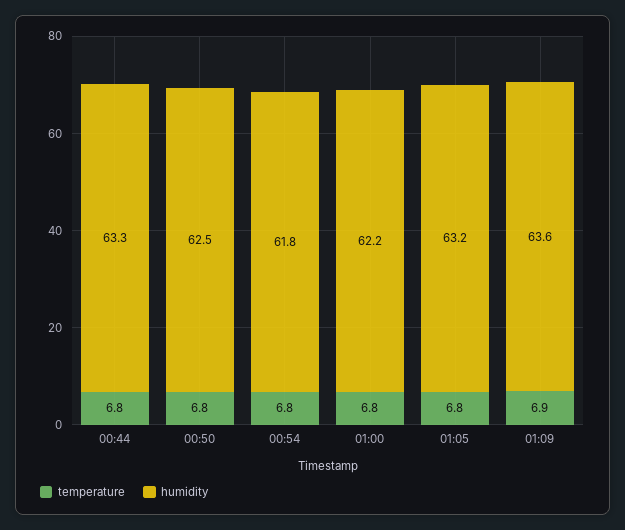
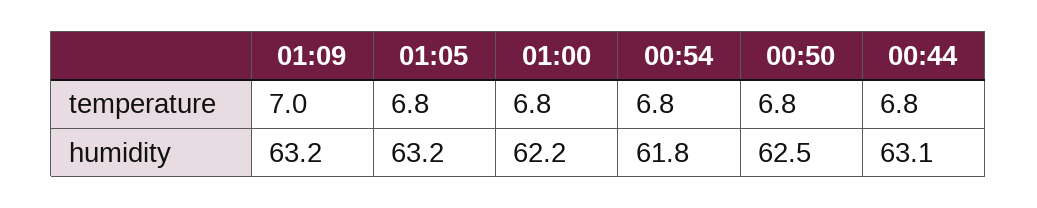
  {
    "temperature": {
      "00:44": 6.8,
      "00:50": 6.8,
      "00:54": 6.8,
      "01:00": 6.8,
      "01:05": 6.8,
-     "01:09": 6.9
+     "01:09": 7
    },
    "humidity": {
-     "00:44": 63.3,
+     "00:44": 63.1,
      "00:50": 62.5,
      "00:54": 61.8,
      "01:00": 62.2,
      "01:05": 63.2,
-     "01:09": 63.6
+     "01:09": 63.2
    }
  }

